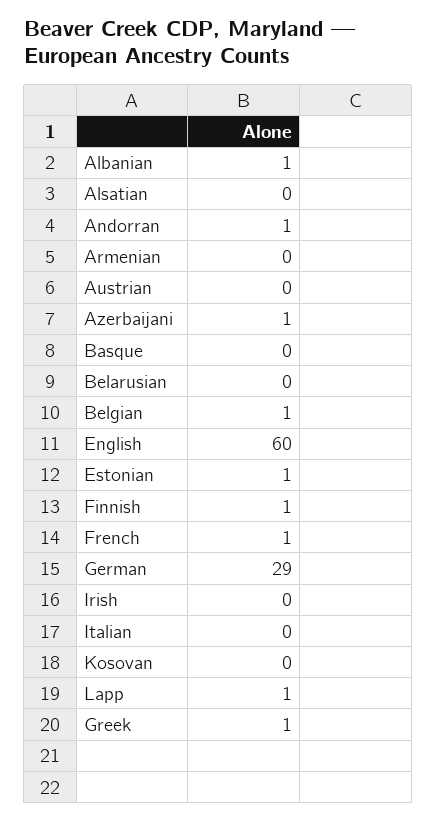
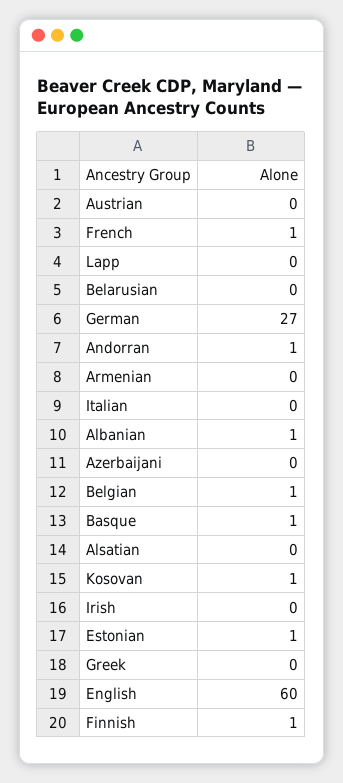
  {
    "Albanian": 1,
    "Alsatian": 0,
    "Andorran": 1,
    "Armenian": 0,
    "Austrian": 0,
-   "Azerbaijani": 1,
+   "Azerbaijani": 0,
-   "Basque": 0,
+   "Basque": 1,
    "Belarusian": 0,
    "Belgian": 1,
    "English": 60,
    "Estonian": 1,
    "Finnish": 1,
    "French": 1,
-   "German": 29,
+   "German": 27,
    "Irish": 0,
    "Italian": 0,
-   "Kosovan": 0,
+   "Kosovan": 1,
-   "Lapp": 1,
+   "Lapp": 0,
-   "Greek": 1
+   "Greek": 0
  }

